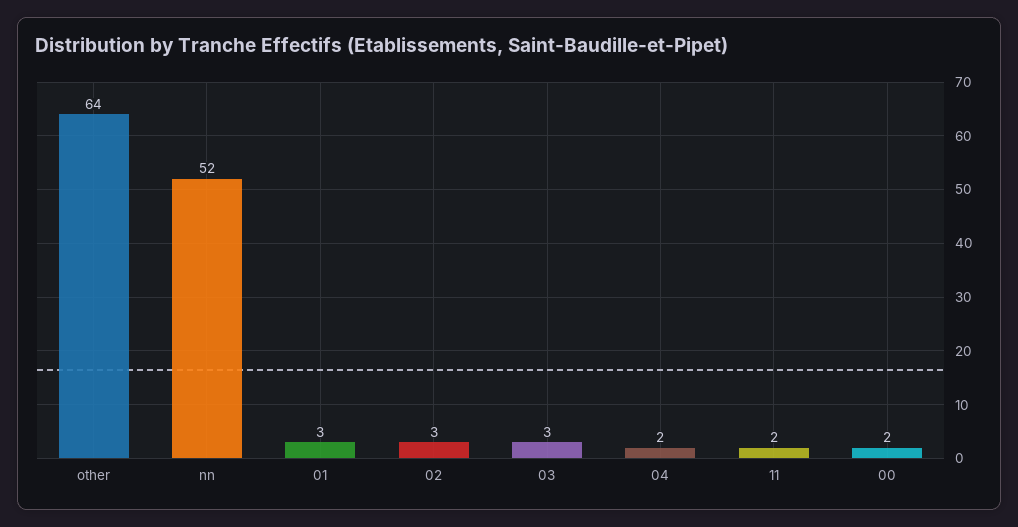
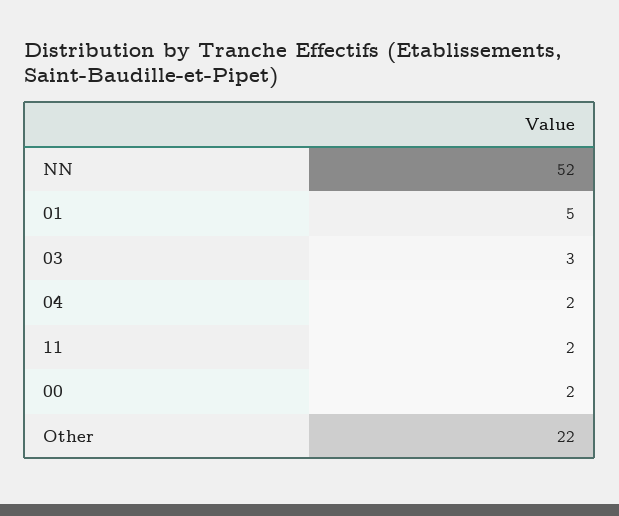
  {
-   "other": 64,
+   "other": 22,
    "nn": 52,
-   "01": 3,
+   "01": 5,
-   "02": 3,
    "03": 3,
    "04": 2,
    "11": 2,
    "00": 2
  }

